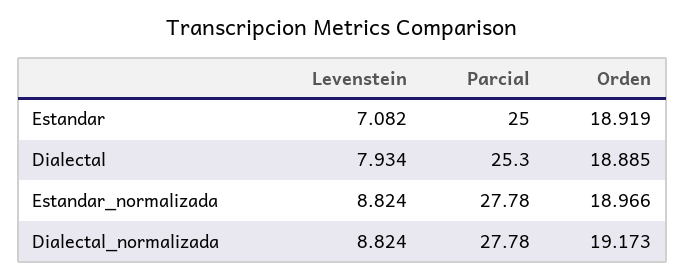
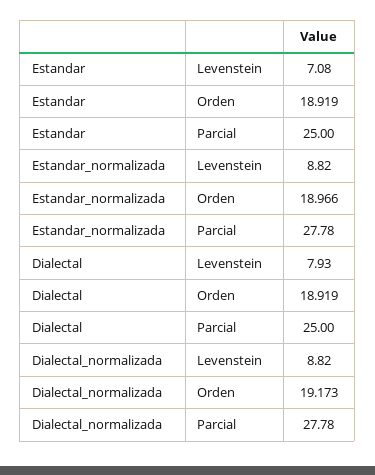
  {
    "Levenstein": {
      "Estandar": 7.082,
      "Dialectal": 7.934,
      "Estandar_normalizada": 8.824,
      "Dialectal_normalizada": 8.824
    },
    "Parcial": {
      "Estandar": 25,
-     "Dialectal": 25.3,
+     "Dialectal": 25,
      "Estandar_normalizada": 27.78,
      "Dialectal_normalizada": 27.78
    },
    "Orden": {
      "Estandar": 18.919,
-     "Dialectal": 18.885,
+     "Dialectal": 18.919,
      "Estandar_normalizada": 18.966,
      "Dialectal_normalizada": 19.173
    }
  }

